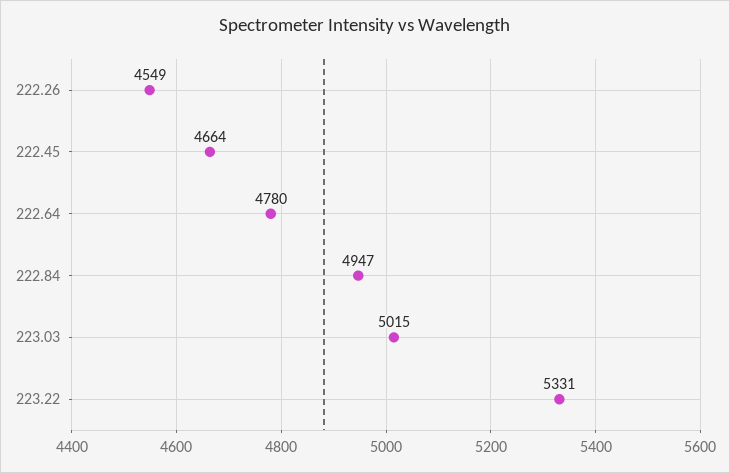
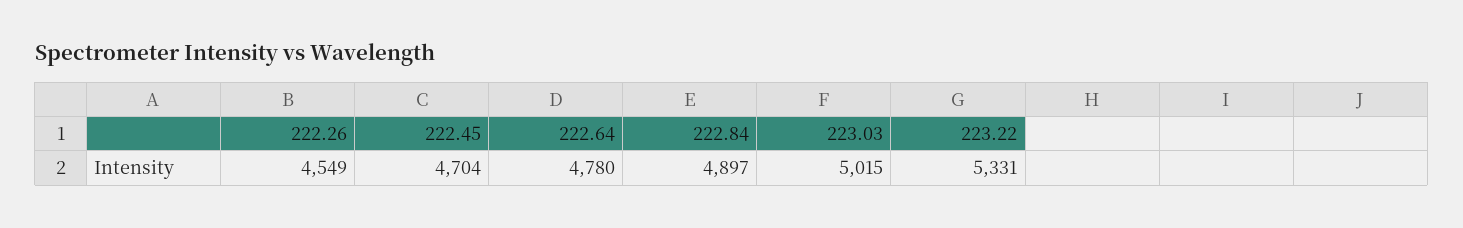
  {
    "222.26": 4549,
-   "222.45": 4664,
+   "222.45": 4704,
    "222.64": 4780,
-   "222.84": 4947,
+   "222.84": 4897,
    "223.03": 5015,
    "223.22": 5331
  }

